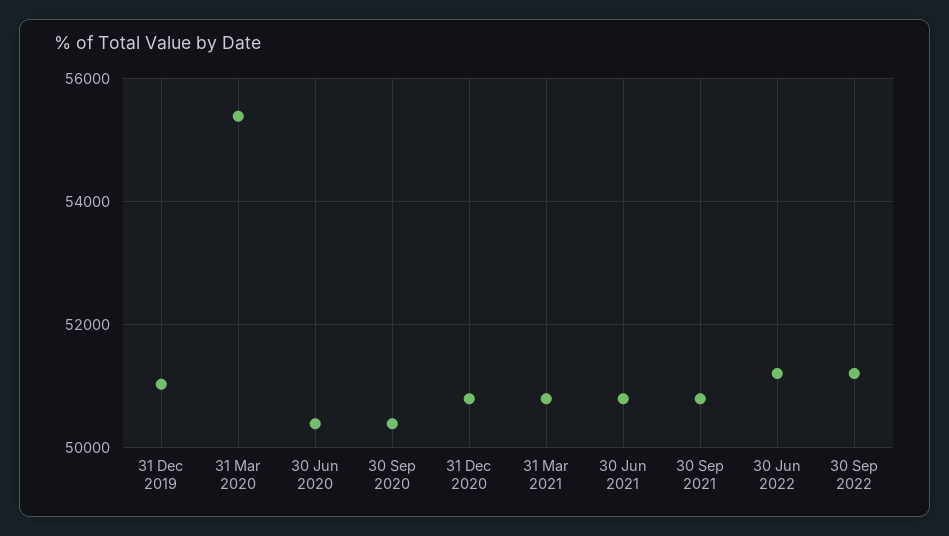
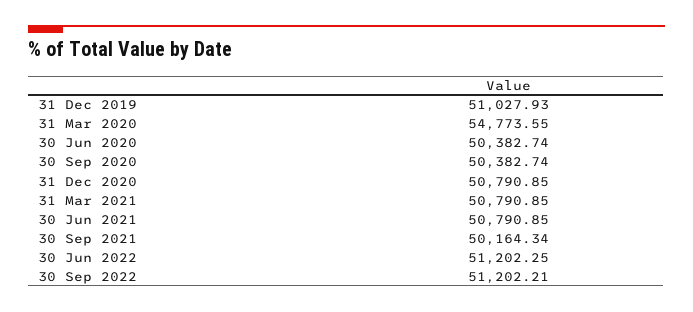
  {
    "31 Dec 2019": 51027.93,
-   "31 Mar 2020": 55400,
+   "31 Mar 2020": 54773.55,
    "30 Jun 2020": 50382.74,
    "30 Sep 2020": 50382.74,
    "31 Dec 2020": 50790.85,
    "31 Mar 2021": 50790.85,
    "30 Jun 2021": 50790.85,
-   "30 Sep 2021": 50800,
+   "30 Sep 2021": 50164.34,
    "30 Jun 2022": 51202.25,
    "30 Sep 2022": 51202.21
  }

